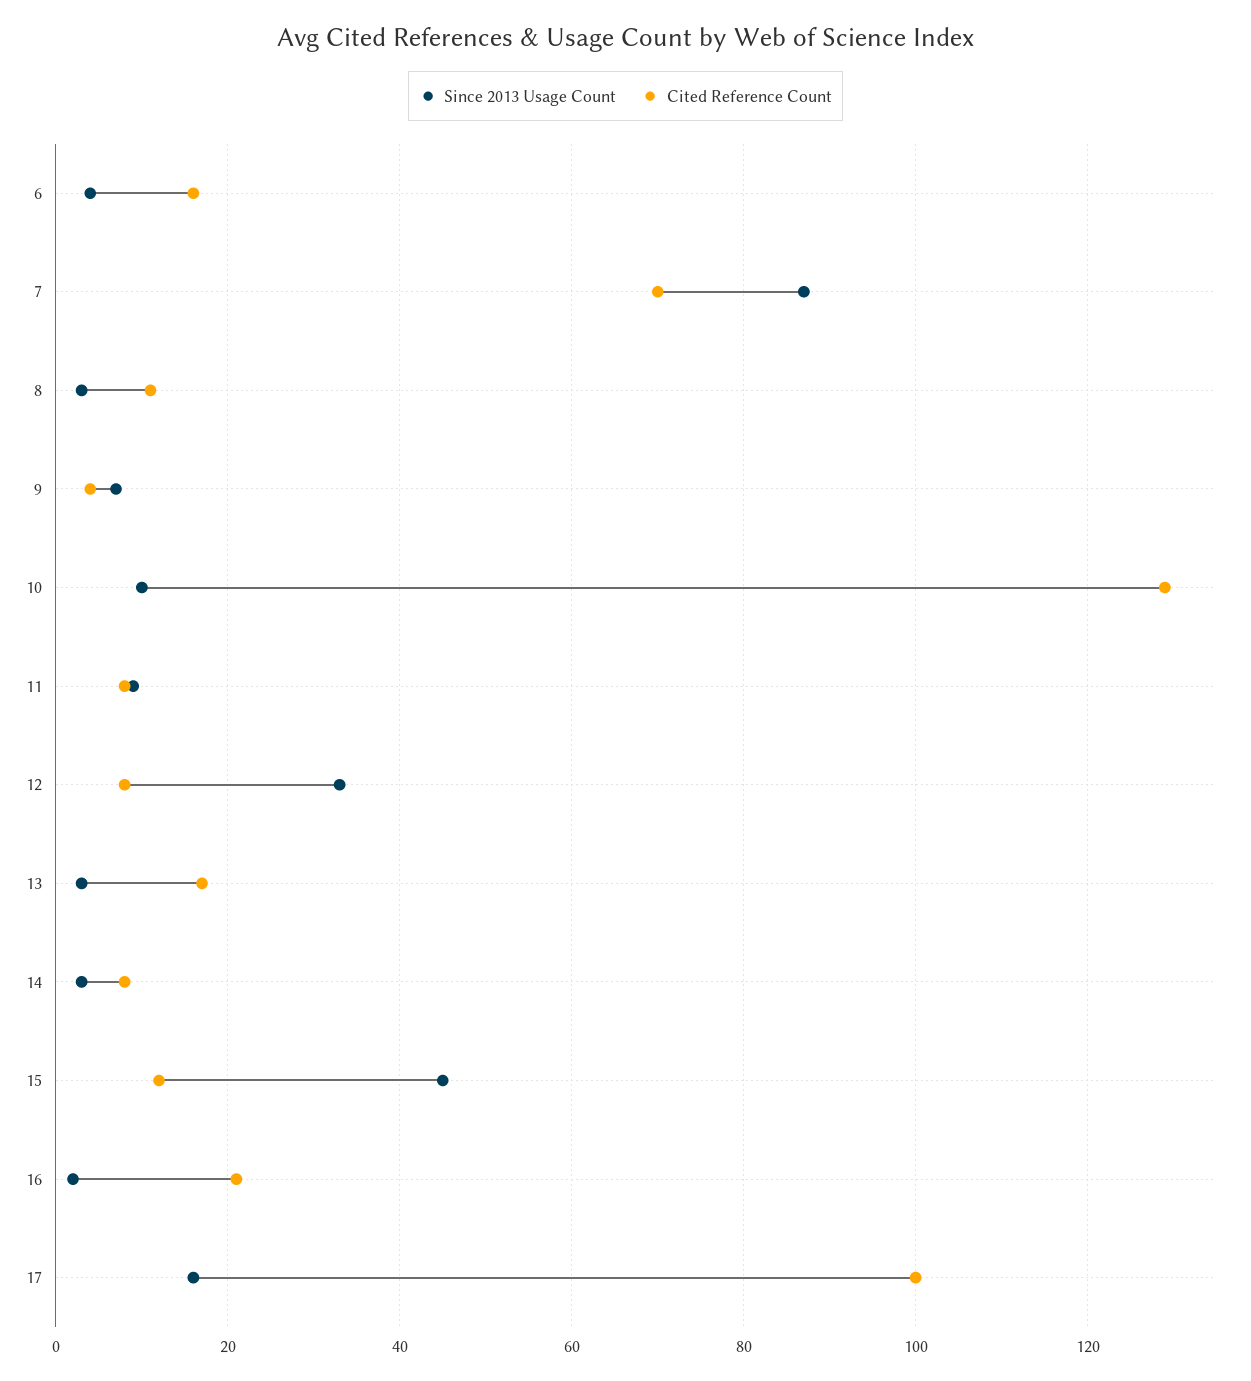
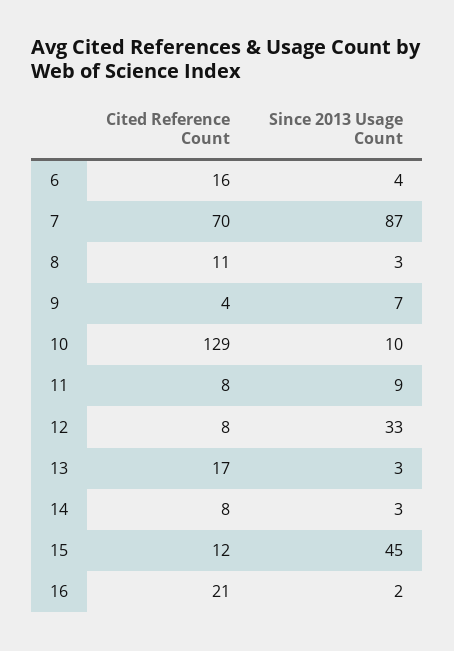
  {
    "Since 2013 Usage Count": {
      "6": 4,
      "7": 87,
      "8": 3,
      "9": 7,
      "10": 10,
      "11": 9,
      "12": 33,
      "13": 3,
      "14": 3,
      "15": 45,
-     "16": 2,
+     "16": 2
-     "17": 15
    },
    "Cited Reference Count": {
      "6": 16,
      "7": 70,
      "8": 11,
      "9": 4,
      "10": 129,
      "11": 8,
      "12": 8,
      "13": 17,
      "14": 8,
      "15": 12,
-     "16": 21,
+     "16": 21
-     "17": 100
    }
  }

